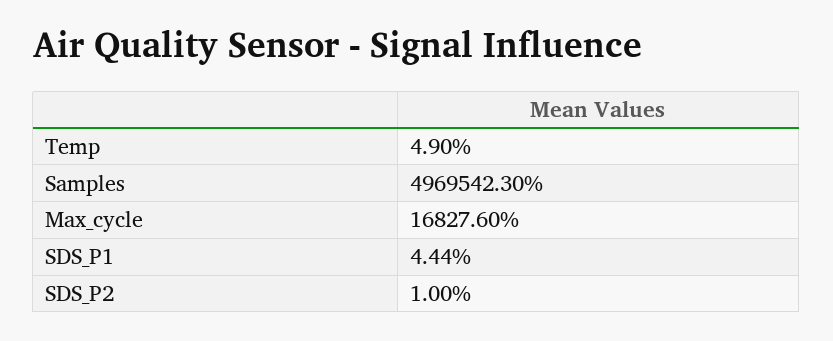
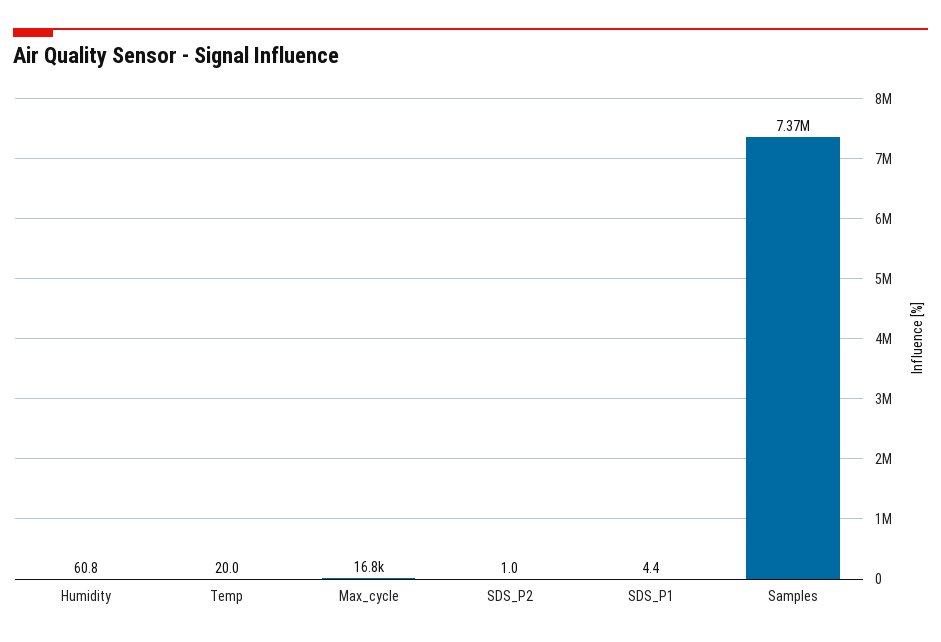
  {
-   "Temp": 4.9,
+   "Temp": 20,
-   "Samples": 4969542.3,
+   "Samples": 7370000,
    "Max_cycle": 16827.6,
    "SDS_P1": 4.44,
-   "SDS_P2": 1
+   "SDS_P2": 1,
+   "Humidity": 60.8
  }

